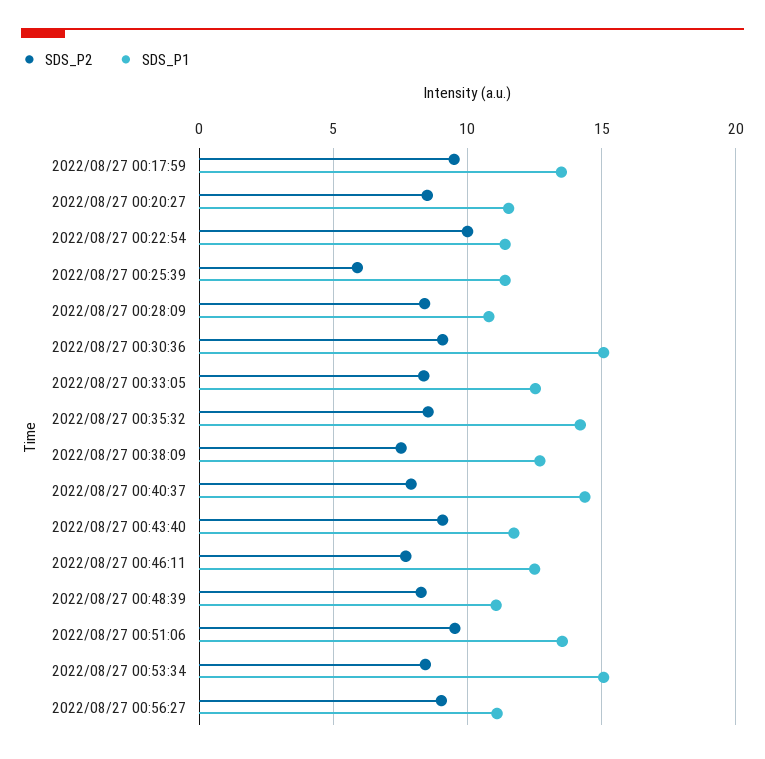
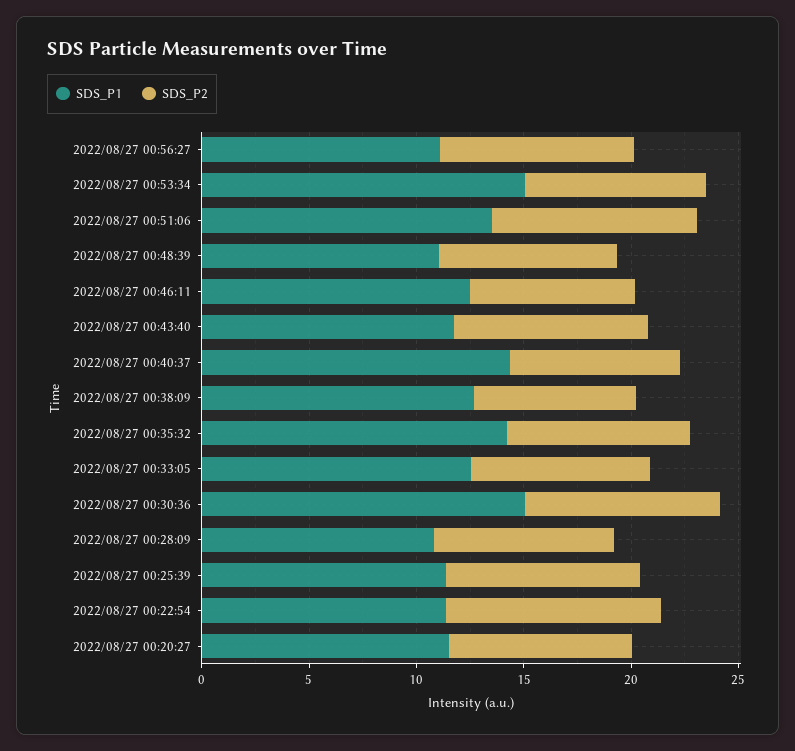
  {
    "SDS_P2": {
-     "2022/08/27 00:17:59": 9.5,
      "2022/08/27 00:20:27": 8.5,
      "2022/08/27 00:22:54": 10,
-     "2022/08/27 00:25:39": 6,
+     "2022/08/27 00:25:39": 9,
      "2022/08/27 00:28:09": 8.5,
      "2022/08/27 00:30:36": 9,
      "2022/08/27 00:33:05": 8.5,
      "2022/08/27 00:35:32": 8.5,
      "2022/08/27 00:38:09": 7.5,
      "2022/08/27 00:40:37": 8,
      "2022/08/27 00:43:40": 9,
      "2022/08/27 00:46:11": 7.5,
      "2022/08/27 00:48:39": 8.5,
      "2022/08/27 00:51:06": 9.5,
      "2022/08/27 00:53:34": 8.5,
      "2022/08/27 00:56:27": 9
    },
    "SDS_P1": {
-     "2022/08/27 00:17:59": 13.5,
      "2022/08/27 00:20:27": 11.5,
      "2022/08/27 00:22:54": 11.5,
      "2022/08/27 00:25:39": 11.5,
      "2022/08/27 00:28:09": 11,
      "2022/08/27 00:30:36": 15,
      "2022/08/27 00:33:05": 12.5,
      "2022/08/27 00:35:32": 14,
      "2022/08/27 00:38:09": 12.5,
      "2022/08/27 00:40:37": 14.5,
      "2022/08/27 00:43:40": 11.5,
      "2022/08/27 00:46:11": 12.5,
      "2022/08/27 00:48:39": 11,
      "2022/08/27 00:51:06": 13.5,
      "2022/08/27 00:53:34": 15,
      "2022/08/27 00:56:27": 11
    }
  }

